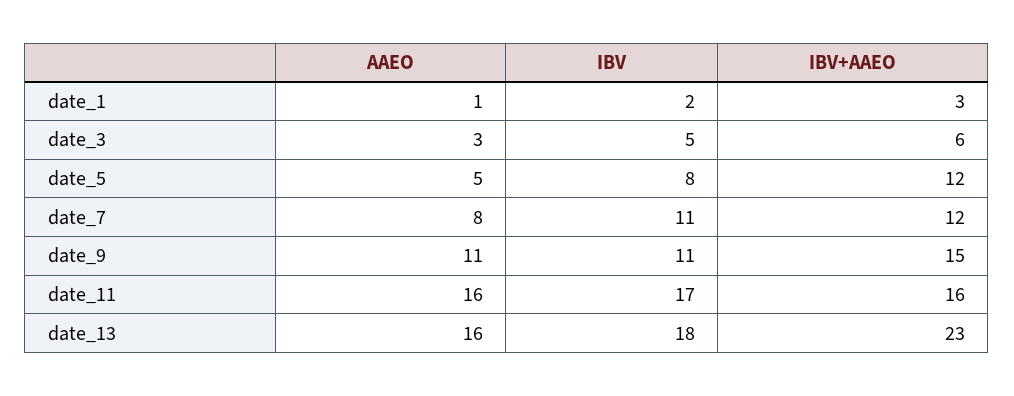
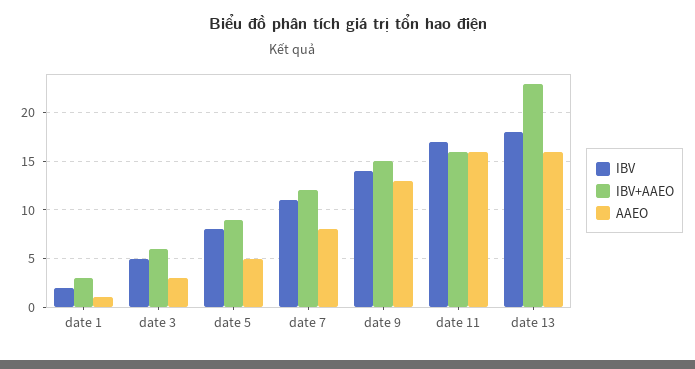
  {
    "AAEO": {
      "date_1": 1,
      "date_3": 3,
      "date_5": 5,
      "date_7": 8,
-     "date_9": 11,
+     "date_9": 13,
      "date_11": 16,
      "date_13": 16
    },
    "IBV": {
      "date_1": 2,
      "date_3": 5,
      "date_5": 8,
      "date_7": 11,
-     "date_9": 11,
+     "date_9": 14,
      "date_11": 17,
      "date_13": 18
    },
    "IBV+AAEO": {
      "date_1": 3,
      "date_3": 6,
-     "date_5": 12,
+     "date_5": 9,
      "date_7": 12,
      "date_9": 15,
      "date_11": 16,
      "date_13": 23
    }
  }

